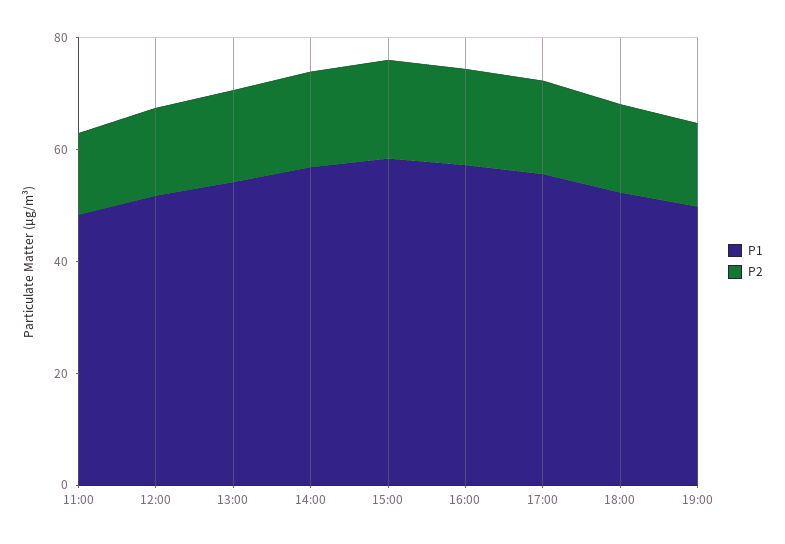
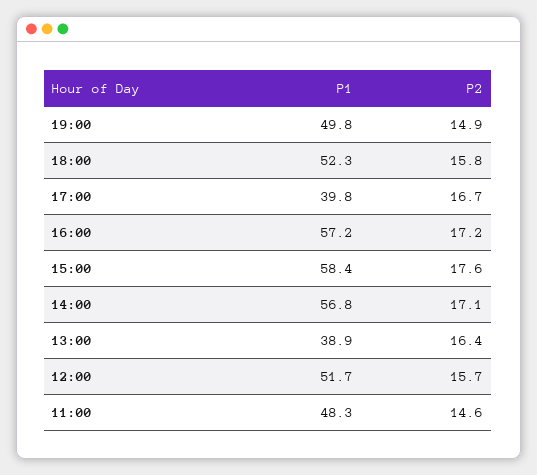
  {
    "P1": {
      "11:00": 48.3,
      "12:00": 51.7,
-     "13:00": 55,
+     "13:00": 38.9,
      "14:00": 56.8,
      "15:00": 58.4,
      "16:00": 57.2,
-     "17:00": 55,
+     "17:00": 39.8,
      "18:00": 52.3,
      "19:00": 49.8
    },
    "P2": {
      "11:00": 14.6,
      "12:00": 15.7,
      "13:00": 16.4,
      "14:00": 17.1,
      "15:00": 17.6,
      "16:00": 17.2,
      "17:00": 16.7,
      "18:00": 15.8,
      "19:00": 14.9
    }
  }

